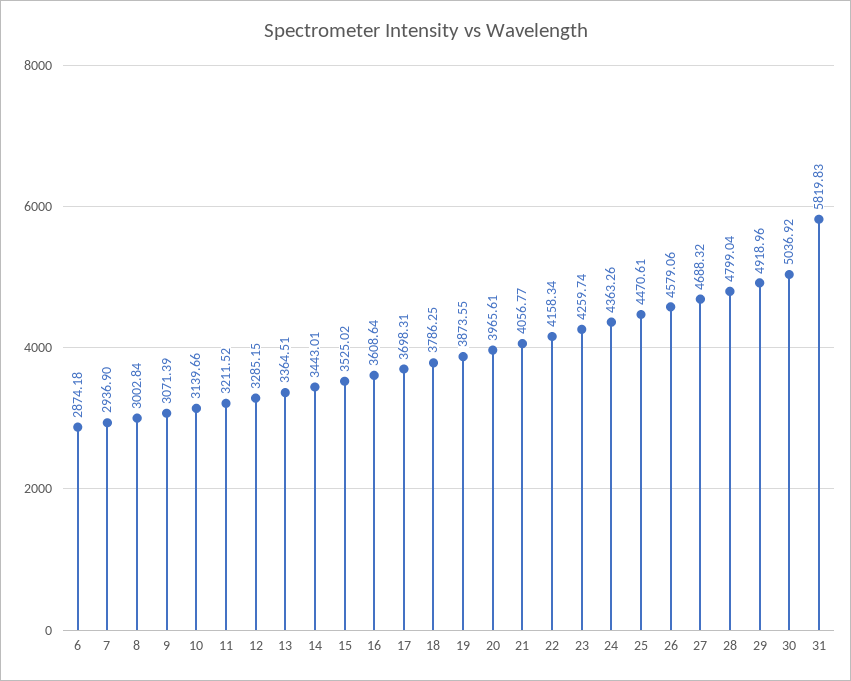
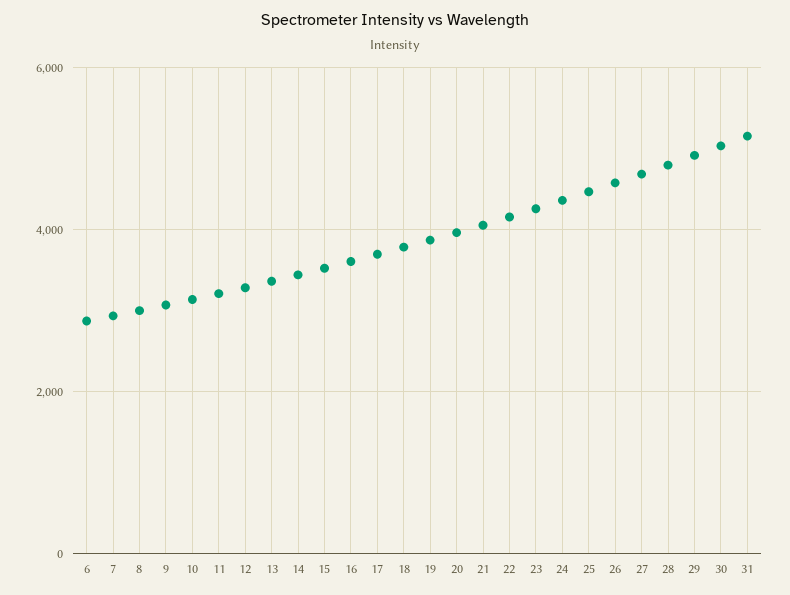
  {
    "6": 2874.18,
    "7": 2936.9,
    "8": 3002.84,
    "9": 3071.39,
    "10": 3139.66,
    "11": 3211.52,
    "12": 3285.15,
    "13": 3364.51,
    "14": 3443.01,
    "15": 3525.02,
    "16": 3608.64,
    "17": 3698.31,
    "18": 3786.25,
    "19": 3873.55,
    "20": 3965.61,
    "21": 4056.77,
    "22": 4158.34,
    "23": 4259.74,
    "24": 4363.26,
    "25": 4470.61,
    "26": 4579.06,
    "27": 4688.32,
    "28": 4799.04,
    "29": 4918.96,
    "30": 5036.92,
-   "31": 5819.83
+   "31": 5200
  }

